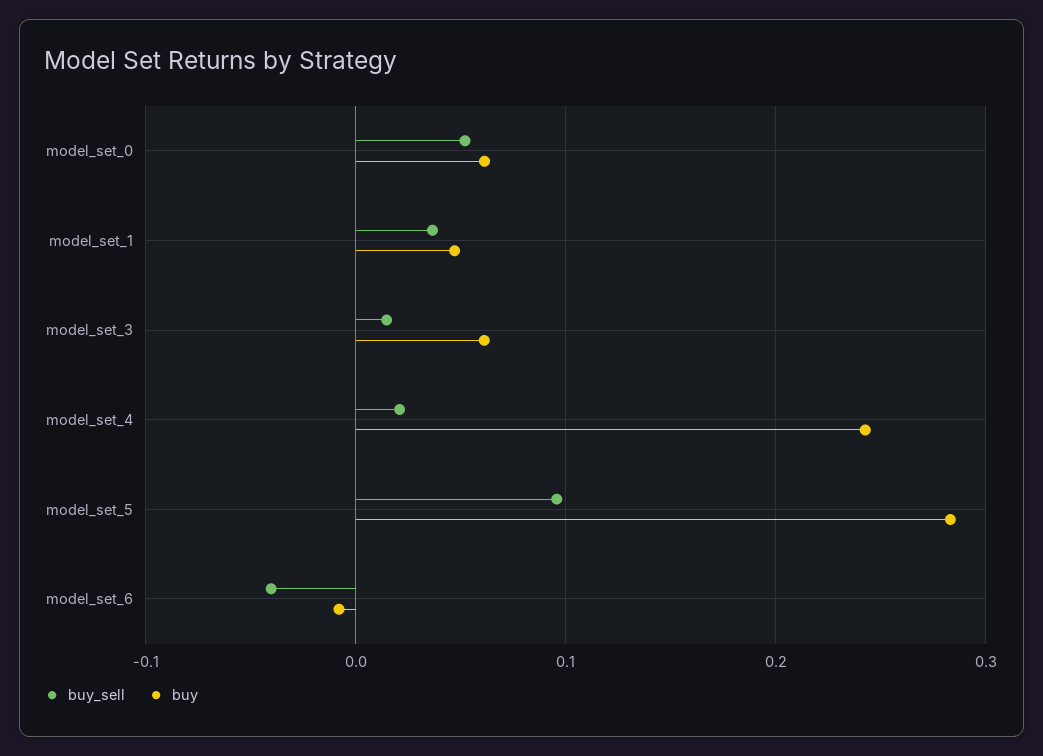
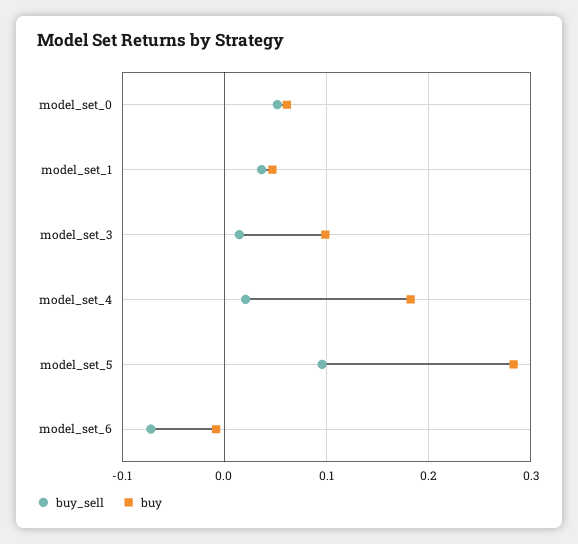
  {
    "buy_sell": {
      "model_set_0": 0.05,
      "model_set_1": 0.04,
      "model_set_3": 0.01,
      "model_set_4": 0.02,
      "model_set_5": 0.1,
-     "model_set_6": -0.04
+     "model_set_6": -0.07
    },
    "buy": {
      "model_set_0": 0.06,
      "model_set_1": 0.05,
-     "model_set_3": 0.06,
+     "model_set_3": 0.1,
-     "model_set_4": 0.24,
+     "model_set_4": 0.18,
      "model_set_5": 0.28,
      "model_set_6": -0.01
    }
  }

